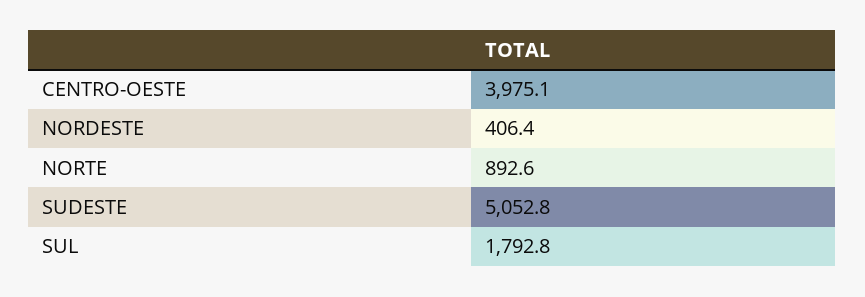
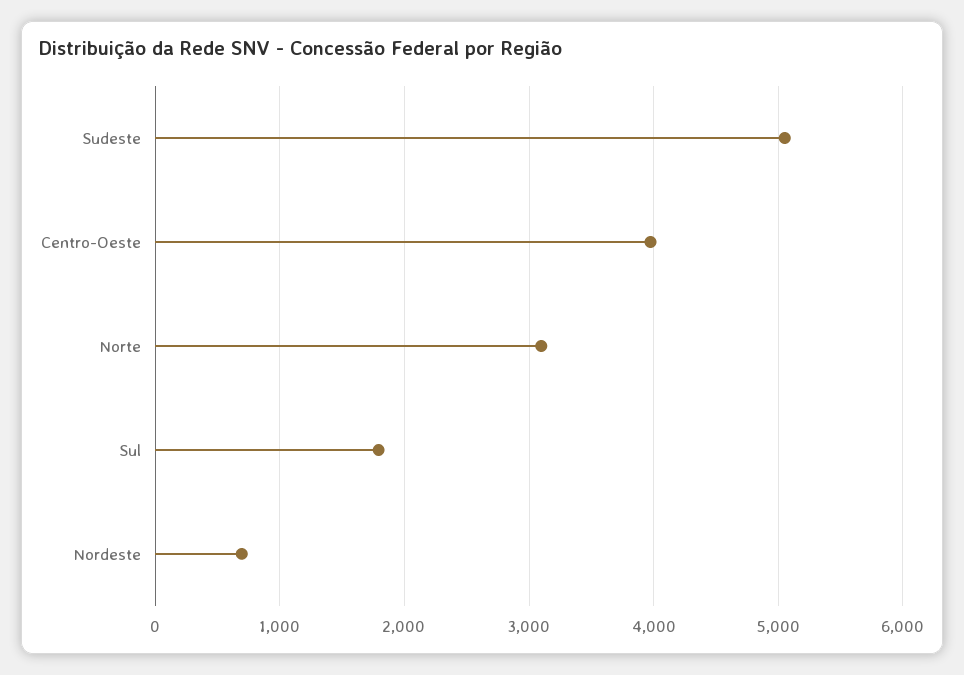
  {
    "CENTRO-OESTE": 3975.1,
-   "NORDESTE": 406.4,
+   "NORDESTE": 700,
-   "NORTE": 892.6,
+   "NORTE": 3100,
    "SUDESTE": 5052.8,
    "SUL": 1792.8
  }

